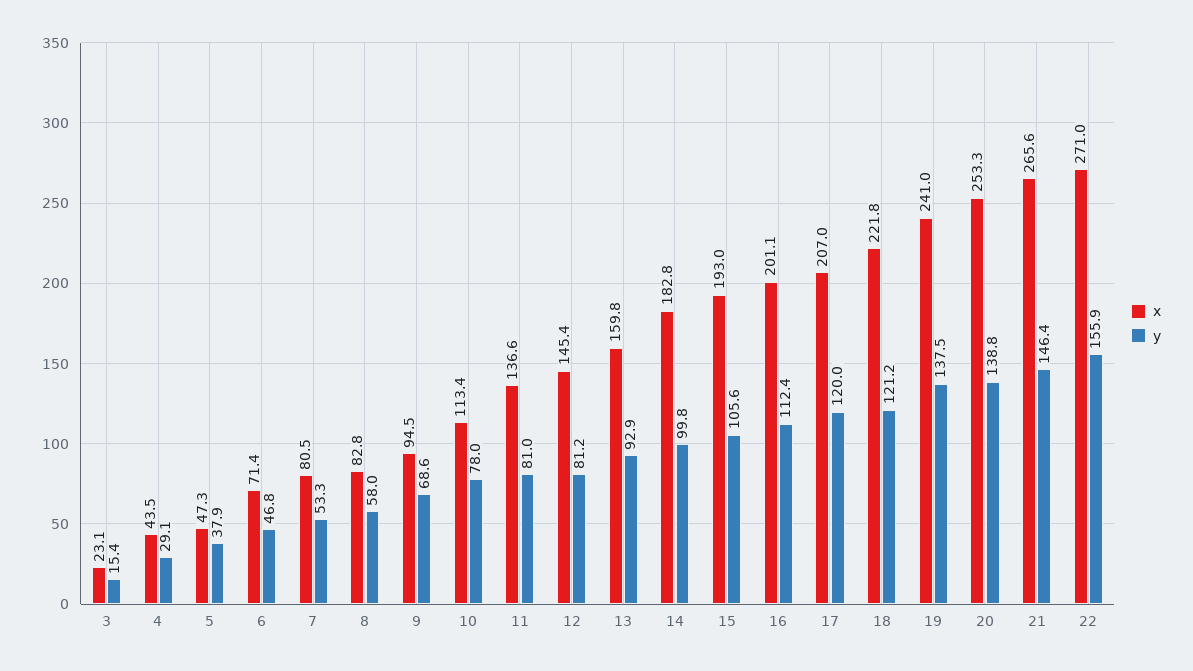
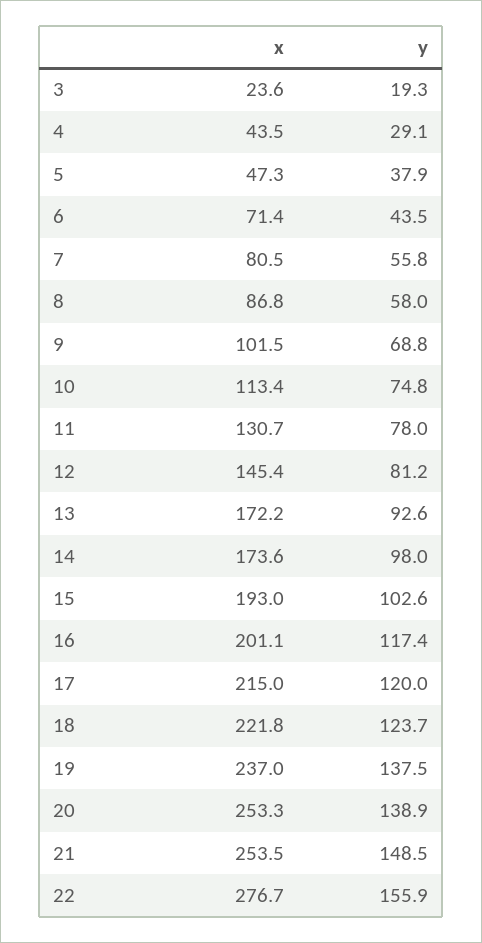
  {
    "x": {
-     "3": 23.1,
+     "3": 23.6,
      "4": 43.5,
      "5": 47.3,
      "6": 71.4,
      "7": 80.5,
-     "8": 82.8,
+     "8": 86.8,
-     "9": 94.5,
+     "9": 101.5,
      "10": 113.4,
-     "11": 136.6,
+     "11": 130.7,
      "12": 145.4,
-     "13": 159.8,
+     "13": 172.2,
-     "14": 182.8,
+     "14": 173.6,
      "15": 193,
      "16": 201.1,
-     "17": 207,
+     "17": 215,
      "18": 221.8,
-     "19": 241,
+     "19": 237,
      "20": 253.3,
-     "21": 265.6,
+     "21": 253.5,
-     "22": 271
+     "22": 276.7
    },
    "y": {
-     "3": 15.4,
+     "3": 19.3,
      "4": 29.1,
      "5": 37.9,
-     "6": 46.8,
+     "6": 43.5,
-     "7": 53.3,
+     "7": 55.8,
      "8": 58,
-     "9": 68.6,
+     "9": 68.8,
-     "10": 78,
+     "10": 74.8,
-     "11": 81,
+     "11": 78,
      "12": 81.2,
-     "13": 92.9,
+     "13": 92.6,
-     "14": 99.8,
+     "14": 98,
-     "15": 105.6,
+     "15": 102.6,
-     "16": 112.4,
+     "16": 117.4,
      "17": 120,
-     "18": 121.2,
+     "18": 123.7,
      "19": 137.5,
-     "20": 138.8,
+     "20": 138.9,
-     "21": 146.4,
+     "21": 148.5,
      "22": 155.9
    }
  }

